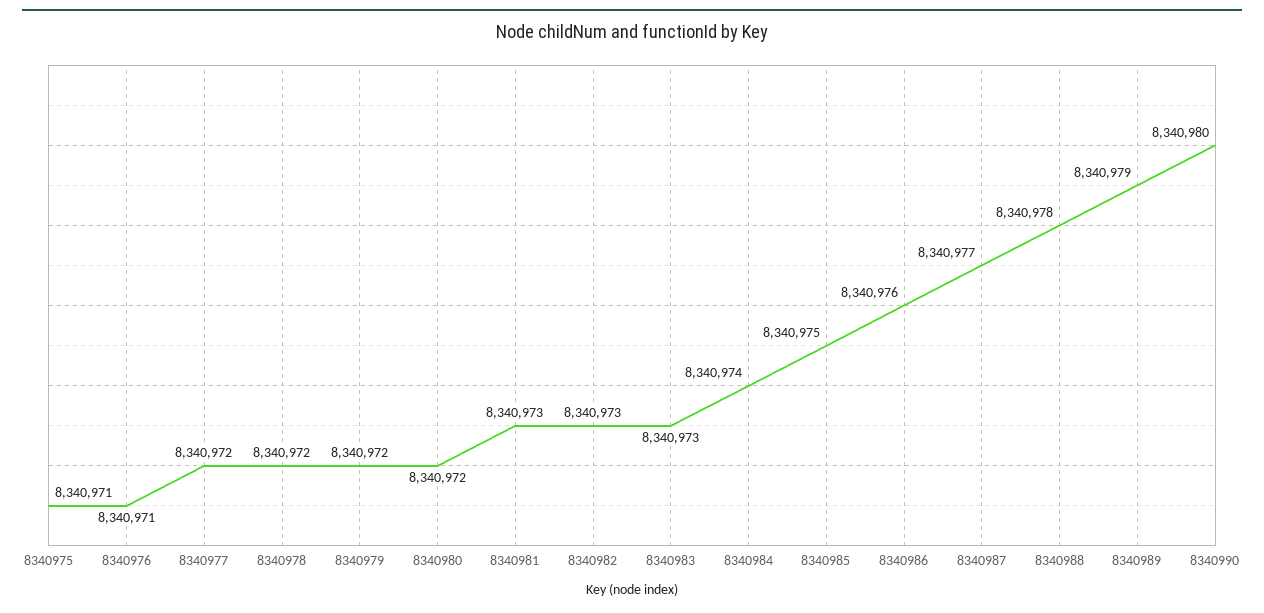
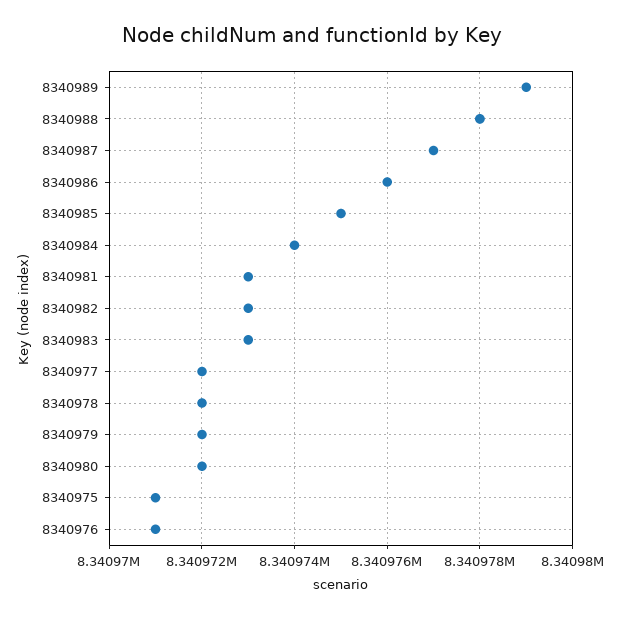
  {
    "8340975": 8340971,
    "8340976": 8340971,
    "8340977": 8340972,
    "8340978": 8340972,
    "8340979": 8340972,
    "8340980": 8340972,
    "8340981": 8340973,
    "8340982": 8340973,
    "8340983": 8340973,
    "8340984": 8340974,
    "8340985": 8340975,
    "8340986": 8340976,
    "8340987": 8340977,
    "8340988": 8340978,
-   "8340989": 8340979,
+   "8340989": 8340979
-   "8340990": 8340980
  }

